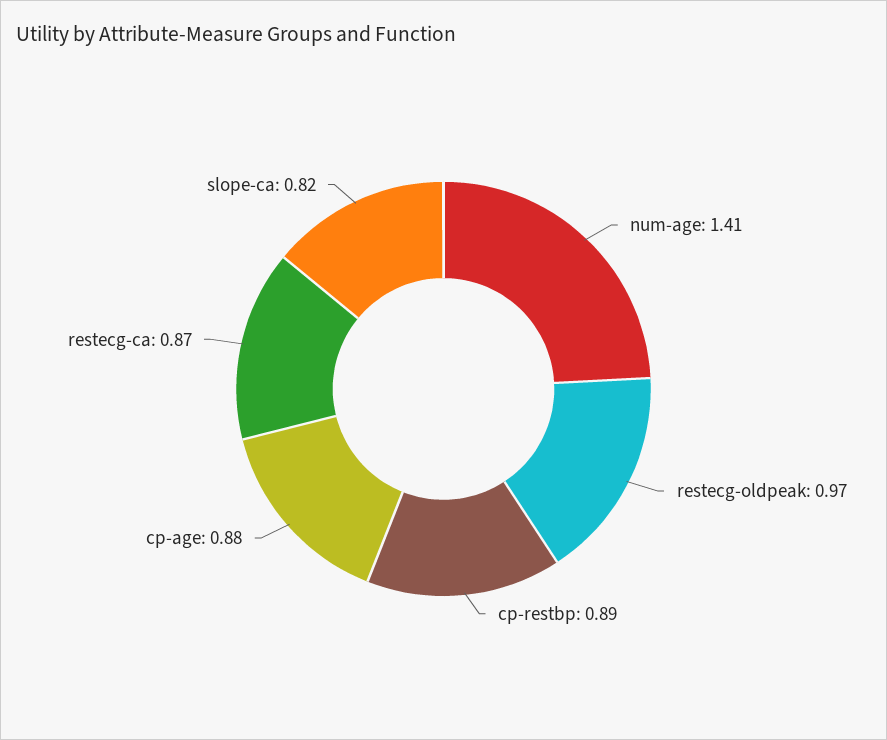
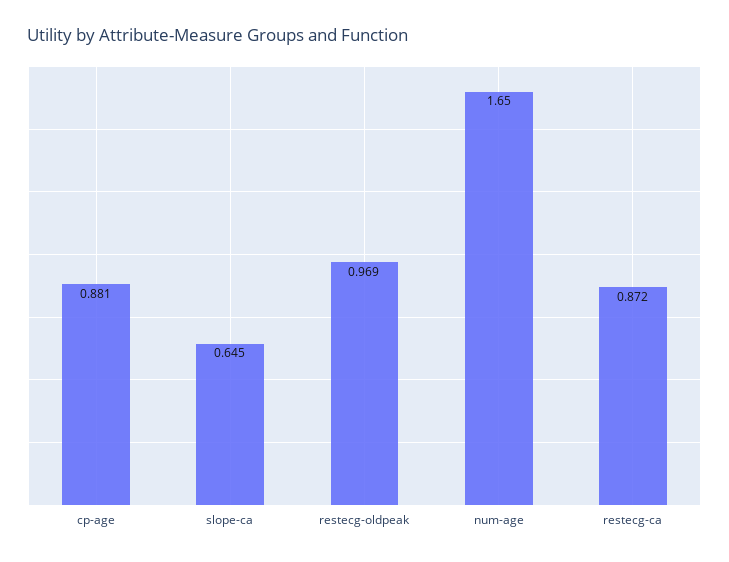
  {
-   "num-age": 1.41,
+   "num-age": 1.65,
    "restecg-oldpeak": 0.969,
-   "cp-restbp": 0.89,
    "cp-age": 0.881,
    "restecg-ca": 0.872,
-   "slope-ca": 0.82
+   "slope-ca": 0.645
  }

